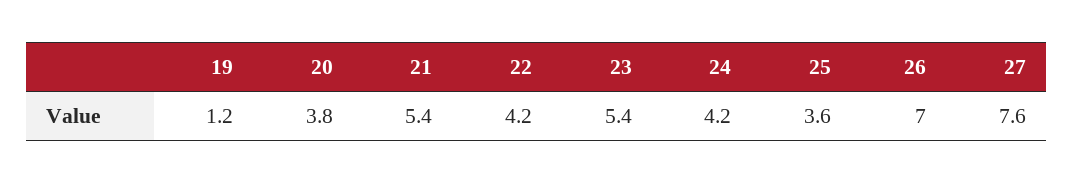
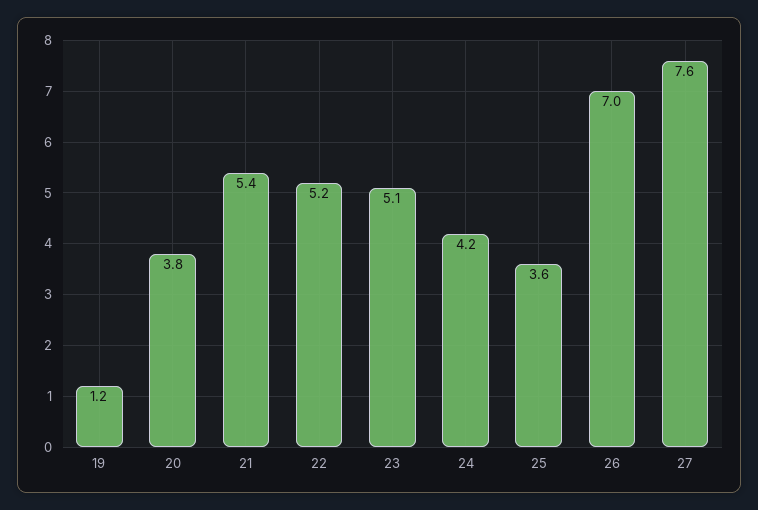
  {
    "19": 1.2,
    "20": 3.8,
    "21": 5.4,
-   "22": 4.2,
+   "22": 5.2,
-   "23": 5.4,
+   "23": 5.1,
    "24": 4.2,
    "25": 3.6,
    "26": 7,
    "27": 7.6
  }

